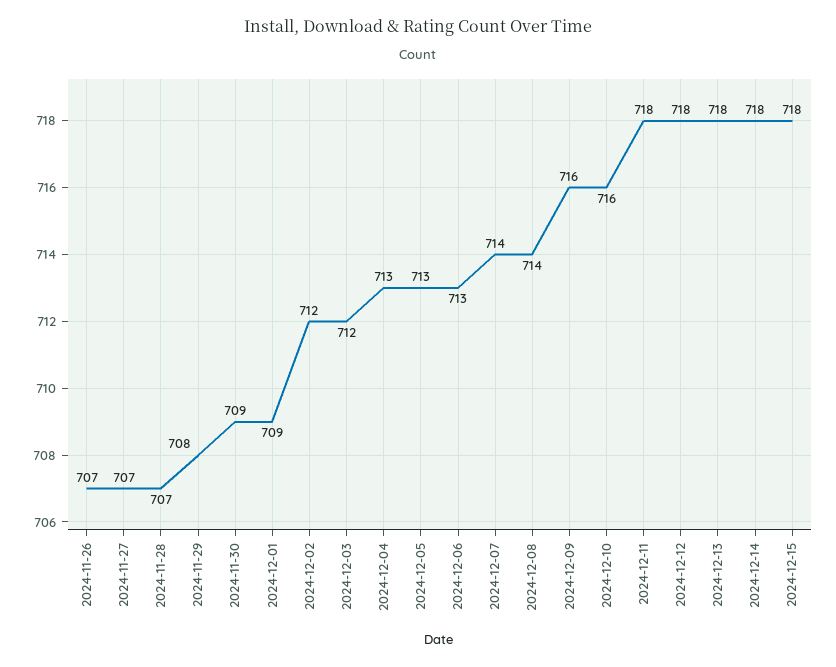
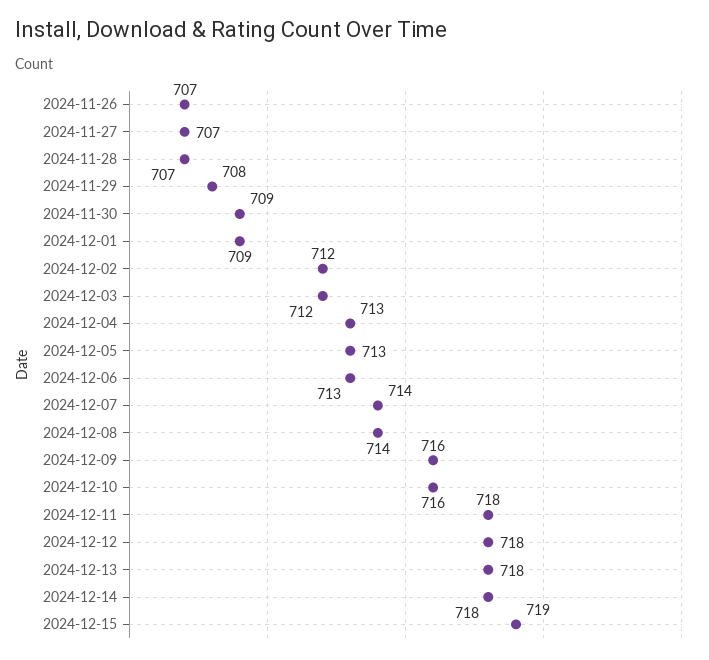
  {
    "2024-11-26": 707,
    "2024-11-27": 707,
    "2024-11-28": 707,
    "2024-11-29": 708,
    "2024-11-30": 709,
    "2024-12-01": 709,
    "2024-12-02": 712,
    "2024-12-03": 712,
    "2024-12-04": 713,
    "2024-12-05": 713,
    "2024-12-06": 713,
    "2024-12-07": 714,
    "2024-12-08": 714,
    "2024-12-09": 716,
    "2024-12-10": 716,
    "2024-12-11": 718,
    "2024-12-12": 718,
    "2024-12-13": 718,
    "2024-12-14": 718,
-   "2024-12-15": 718
+   "2024-12-15": 719
  }

